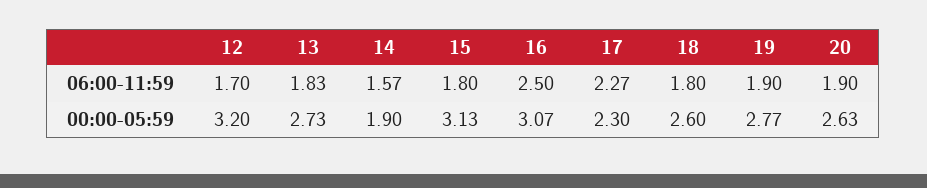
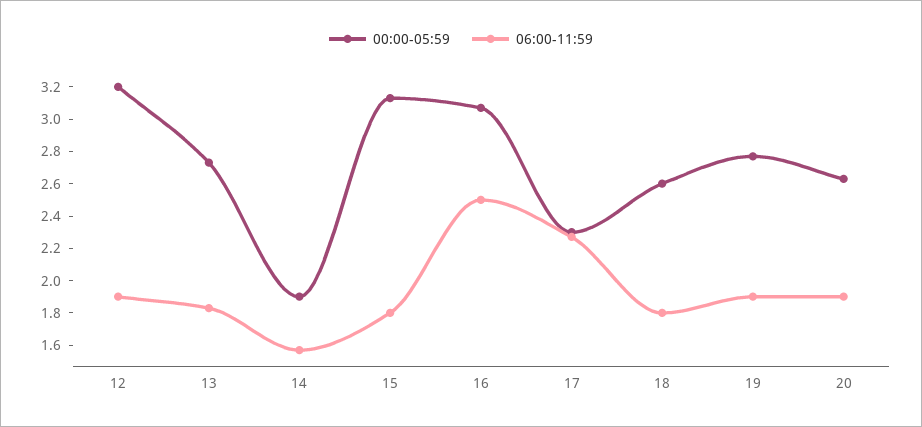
  {
    "06:00-11:59": {
-     "12": 1.7,
+     "12": 1.9,
      "13": 1.83,
      "14": 1.57,
      "15": 1.8,
      "16": 2.5,
      "17": 2.27,
      "18": 1.8,
      "19": 1.9,
      "20": 1.9
    },
    "00:00-05:59": {
      "12": 3.2,
      "13": 2.73,
      "14": 1.9,
      "15": 3.13,
      "16": 3.07,
      "17": 2.3,
      "18": 2.6,
      "19": 2.77,
      "20": 2.63
    }
  }

